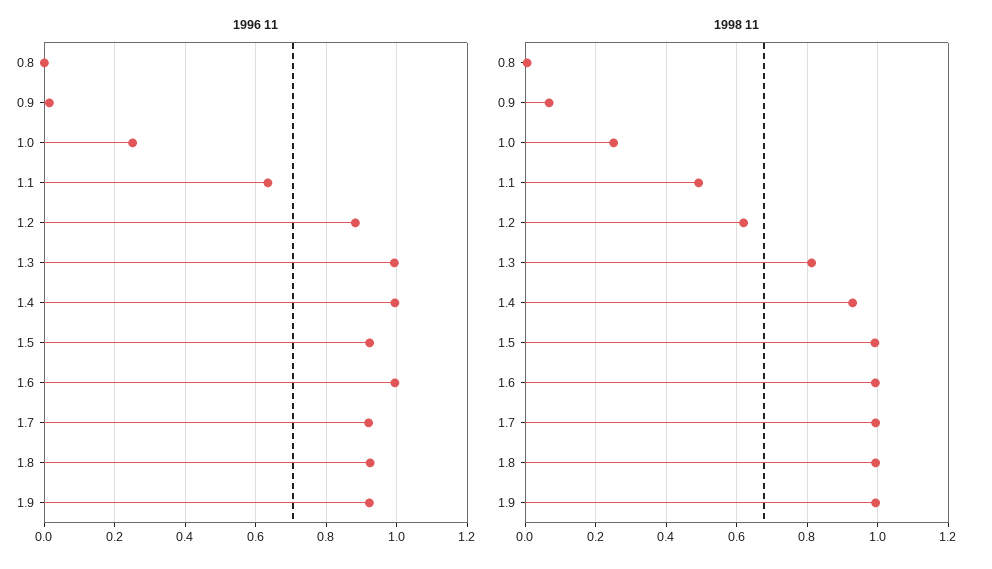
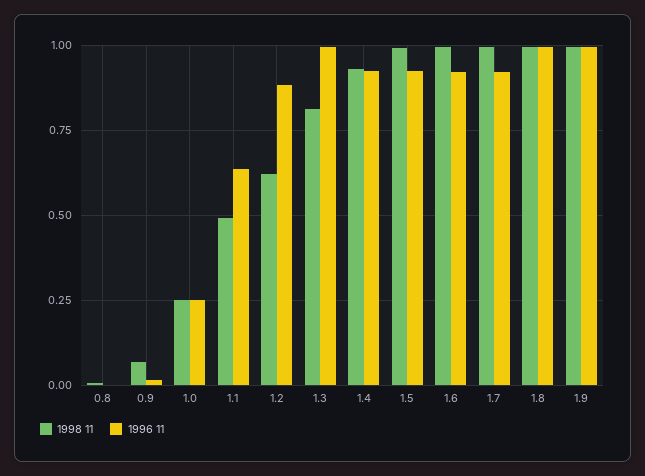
  {
    "1996 11": {
      "0.8": 0,
      "0.9": 0.02,
      "1.0": 0.26,
      "1.1": 0.64,
      "1.2": 0.88,
      "1.3": 1,
-     "1.4": 1,
+     "1.4": 0.925,
      "1.5": 0.92,
-     "1.6": 1,
+     "1.6": 0.925,
      "1.7": 0.92,
-     "1.8": 0.92,
+     "1.8": 1,
-     "1.9": 0.92
+     "1.9": 1
    },
    "1998 11": {
      "0.8": 0,
      "0.9": 0.06,
      "1.0": 0.26,
      "1.1": 0.5,
      "1.2": 0.62,
      "1.3": 0.82,
      "1.4": 0.92,
      "1.5": 1,
      "1.6": 1,
      "1.7": 1,
      "1.8": 1,
      "1.9": 1
    }
  }

